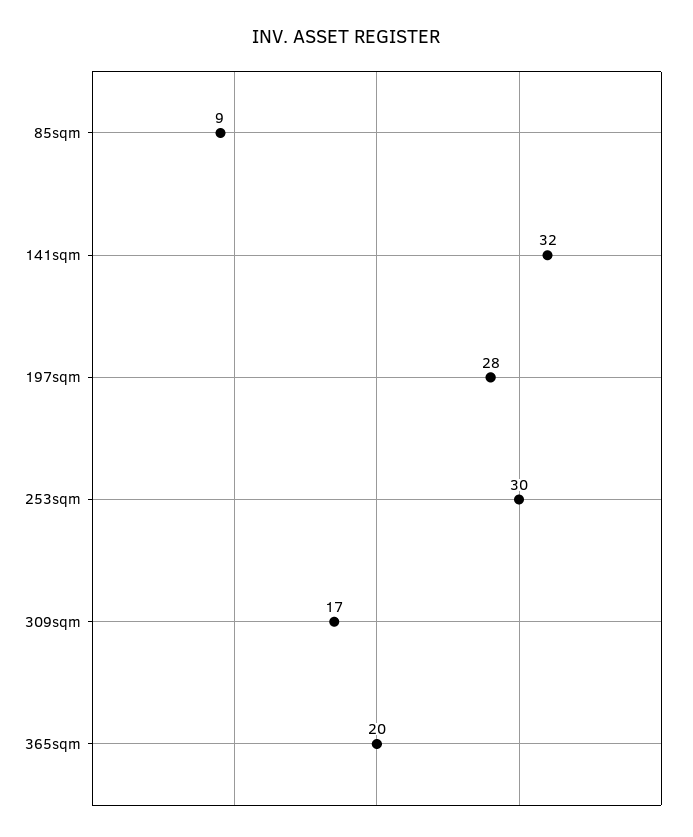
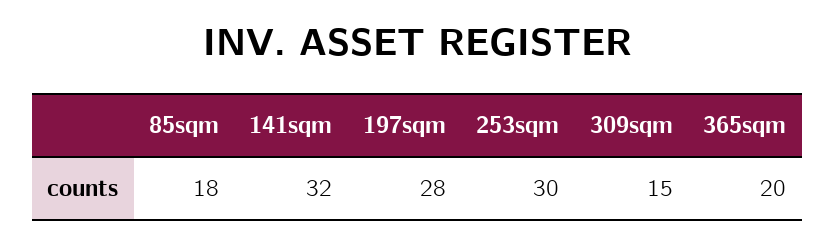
  {
-   "85sqm": 9,
+   "85sqm": 18,
    "141sqm": 32,
    "197sqm": 28,
    "253sqm": 30,
-   "309sqm": 17,
+   "309sqm": 15,
    "365sqm": 20
  }

